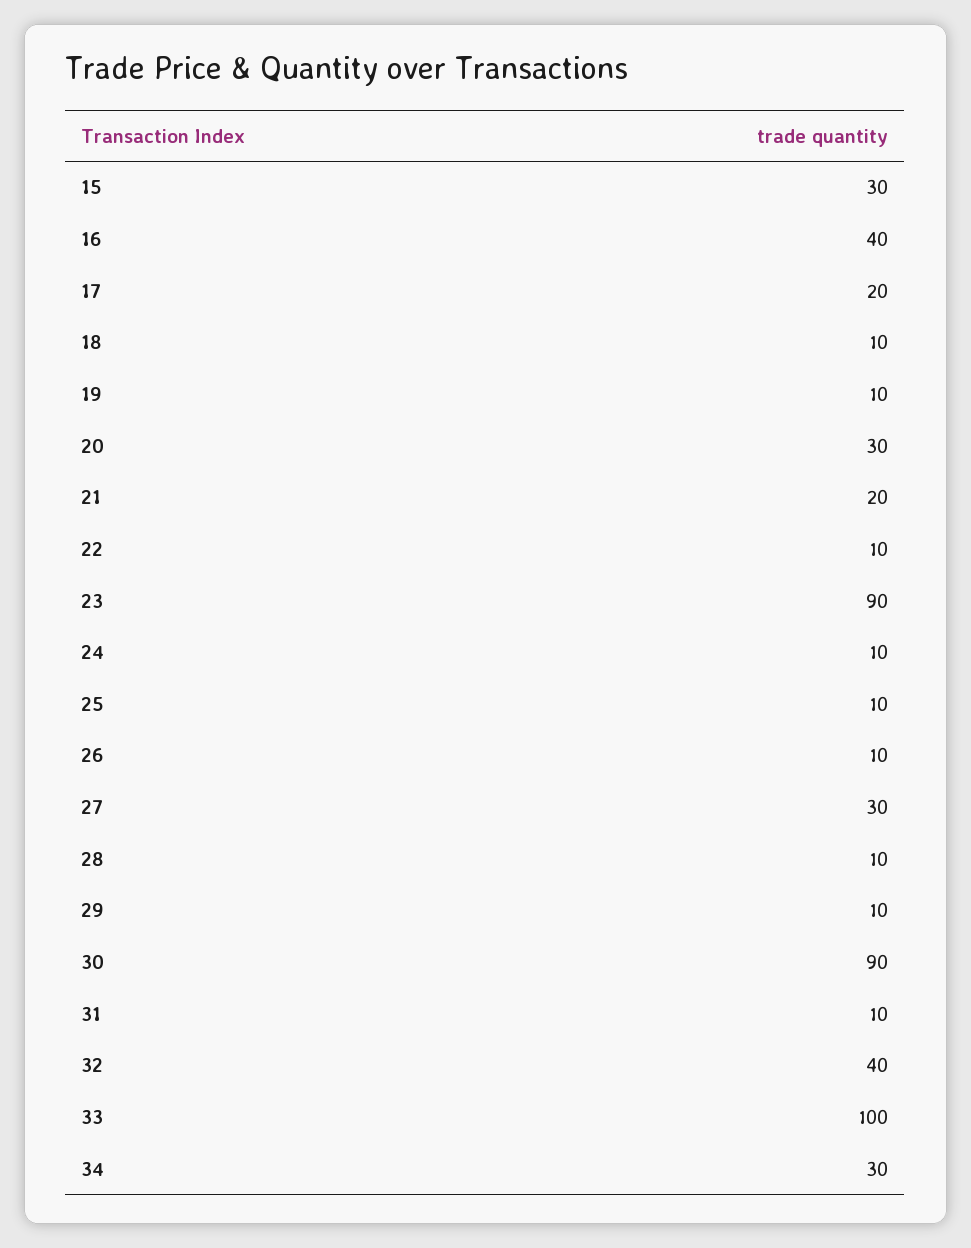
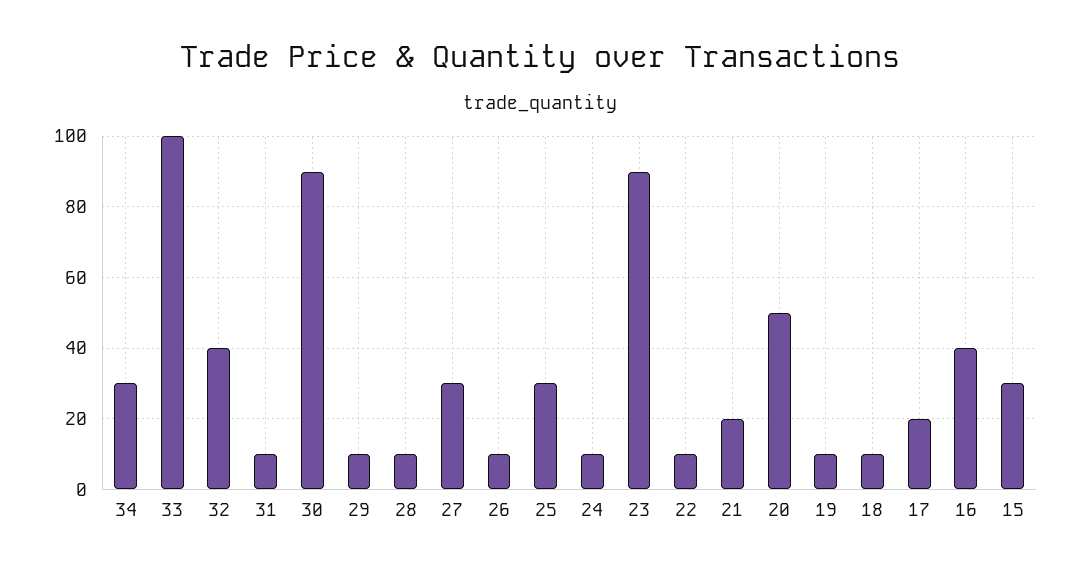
  {
    "15": 30,
    "16": 40,
    "17": 20,
    "18": 10,
    "19": 10,
-   "20": 30,
+   "20": 50,
    "21": 20,
    "22": 10,
    "23": 90,
    "24": 10,
-   "25": 10,
+   "25": 30,
    "26": 10,
    "27": 30,
    "28": 10,
    "29": 10,
    "30": 90,
    "31": 10,
    "32": 40,
    "33": 100,
    "34": 30
  }

